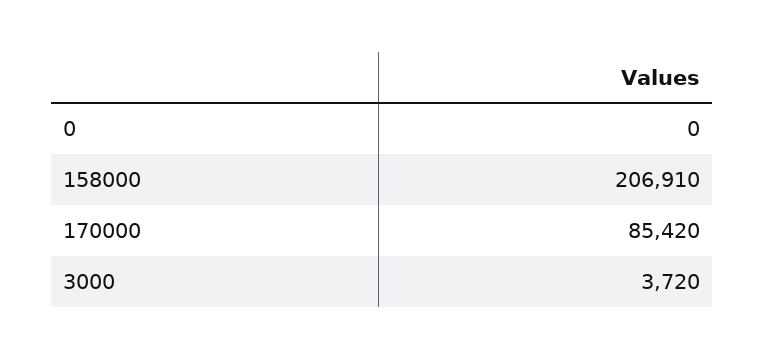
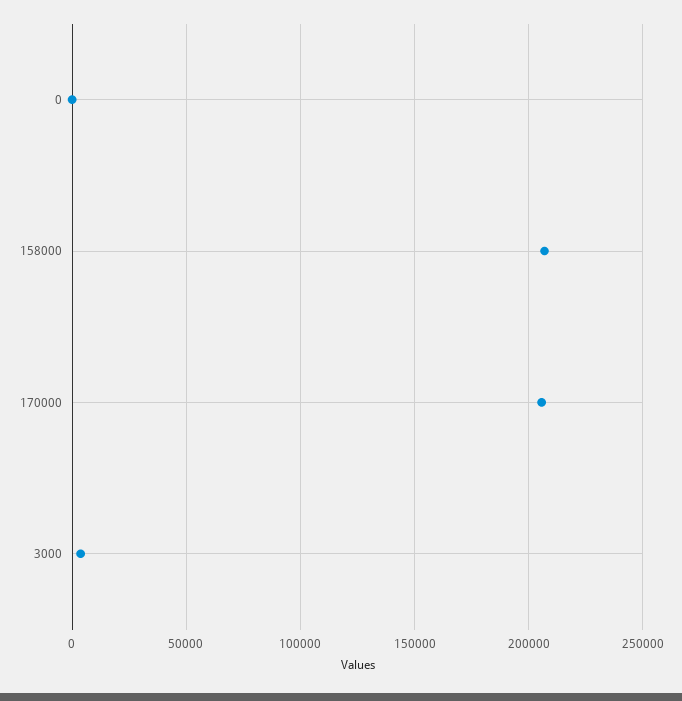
  {
    "0": 0,
    "158000": 206910,
-   "170000": 85420,
+   "170000": 205000,
    "3000": 3720
  }

